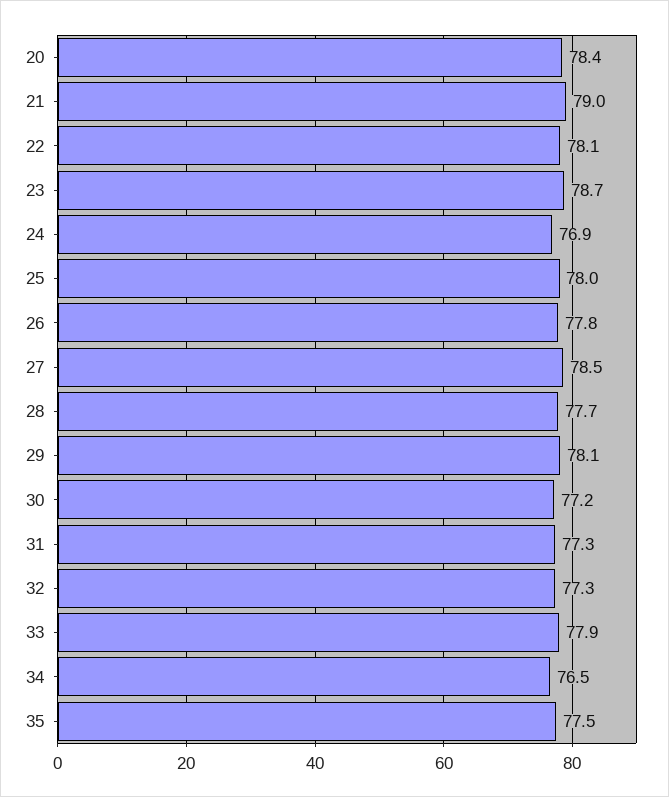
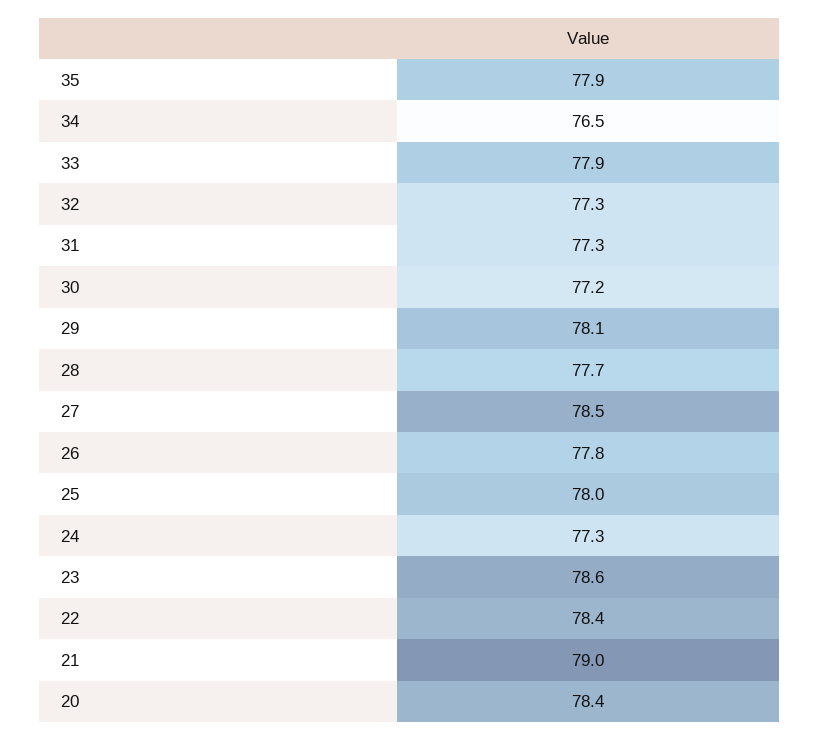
  {
    "20": 78.4,
    "21": 79,
-   "22": 78.1,
+   "22": 78.4,
-   "23": 78.7,
+   "23": 78.6,
-   "24": 76.9,
+   "24": 77.3,
    "25": 78,
    "26": 77.8,
    "27": 78.5,
    "28": 77.7,
    "29": 78.1,
    "30": 77.2,
    "31": 77.3,
    "32": 77.3,
    "33": 77.9,
    "34": 76.5,
-   "35": 77.5
+   "35": 77.9
  }

